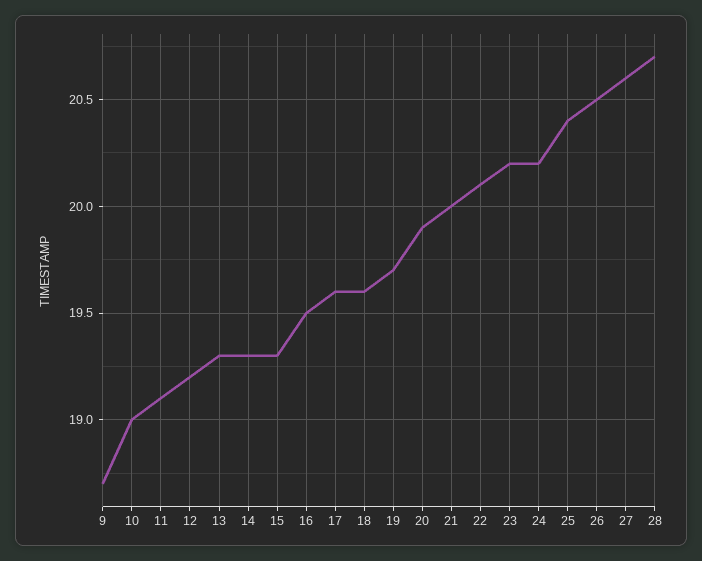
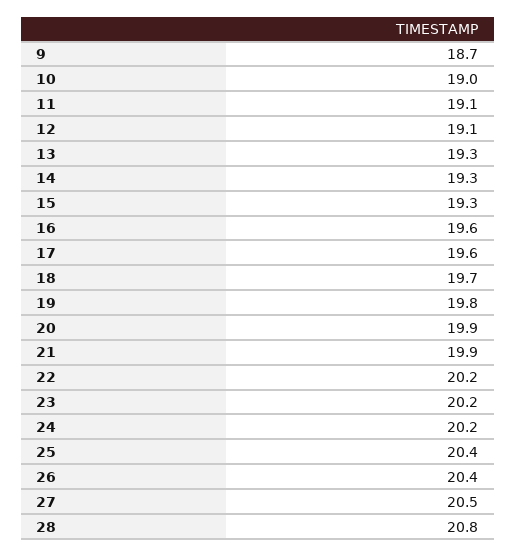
  {
    "9": 18.7,
    "10": 19,
    "11": 19.1,
-   "12": 19.2,
+   "12": 19.1,
    "13": 19.3,
    "14": 19.3,
    "15": 19.3,
-   "16": 19.5,
+   "16": 19.6,
    "17": 19.6,
-   "18": 19.6,
+   "18": 19.7,
-   "19": 19.7,
+   "19": 19.8,
    "20": 19.9,
-   "21": 20,
+   "21": 19.9,
-   "22": 20.1,
+   "22": 20.2,
    "23": 20.2,
    "24": 20.2,
    "25": 20.4,
-   "26": 20.5,
+   "26": 20.4,
-   "27": 20.6,
+   "27": 20.5,
-   "28": 20.7
+   "28": 20.8
  }

